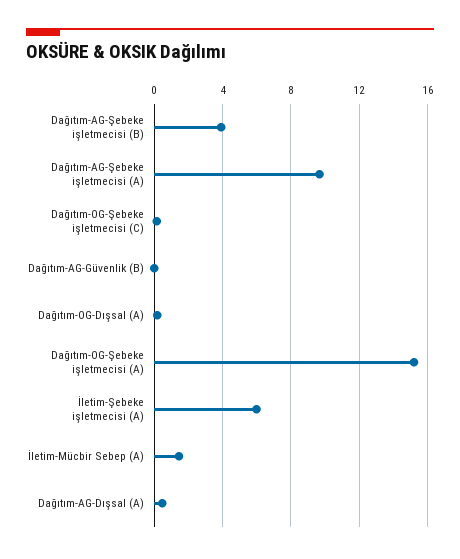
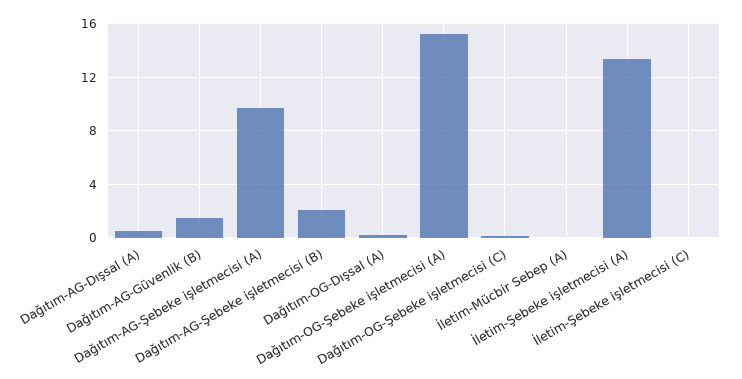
  {
-   "Dağıtım-AG-Şebeke işletmecisi (B)": 4,
+   "Dağıtım-AG-Şebeke işletmecisi (B)": 2,
    "Dağıtım-AG-Şebeke işletmecisi (A)": 9.5,
    "Dağıtım-OG-Şebeke işletmecisi (C)": 0,
-   "Dağıtım-AG-Güvenlik (B)": 0,
+   "Dağıtım-AG-Güvenlik (B)": 1.5,
    "Dağıtım-OG-Dışsal (A)": 0,
    "Dağıtım-OG-Şebeke işletmecisi (A)": 15,
-   "İletim-Şebeke işletmecisi (A)": 6,
+   "İletim-Şebeke işletmecisi (A)": 13.5,
-   "İletim-Mücbir Sebep (A)": 1.5,
+   "İletim-Mücbir Sebep (A)": 0,
-   "Dağıtım-AG-Dışsal (A)": 0.5
+   "Dağıtım-AG-Dışsal (A)": 0.5,
+   "İletim-Şebeke işletmecisi (C)": 0
  }

